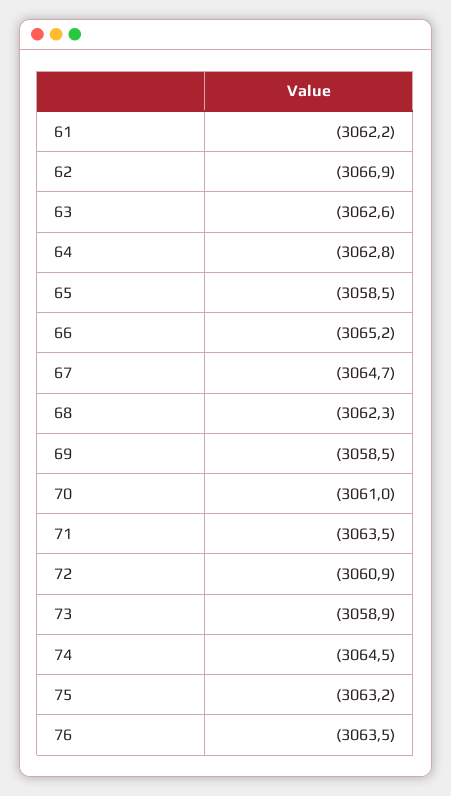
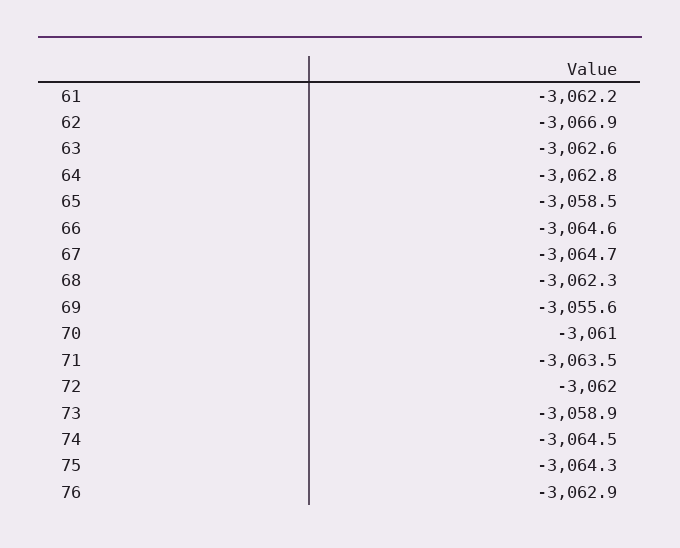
  {
    "61": -3062.2,
    "62": -3066.9,
    "63": -3062.6,
    "64": -3062.8,
    "65": -3058.5,
-   "66": -3065.2,
+   "66": -3064.6,
    "67": -3064.7,
    "68": -3062.3,
-   "69": -3058.5,
+   "69": -3055.6,
    "70": -3061,
    "71": -3063.5,
-   "72": -3060.9,
+   "72": -3062,
    "73": -3058.9,
    "74": -3064.5,
-   "75": -3063.2,
+   "75": -3064.3,
-   "76": -3063.5
+   "76": -3062.9
  }

